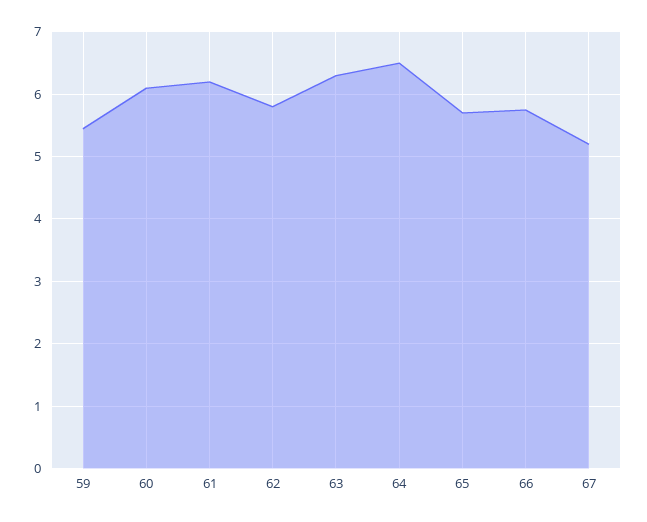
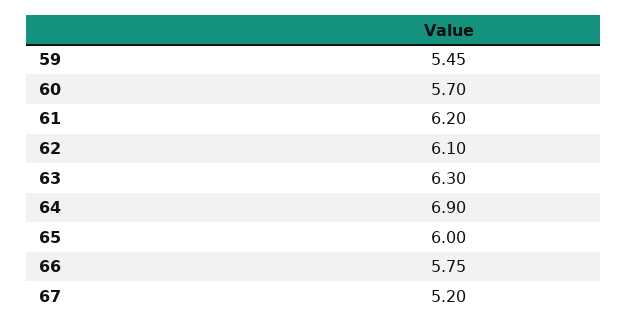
  {
    "59": 5.45,
-   "60": 6.1,
+   "60": 5.7,
    "61": 6.2,
-   "62": 5.8,
+   "62": 6.1,
    "63": 6.3,
-   "64": 6.5,
+   "64": 6.9,
-   "65": 5.7,
+   "65": 6,
    "66": 5.75,
    "67": 5.2
  }

